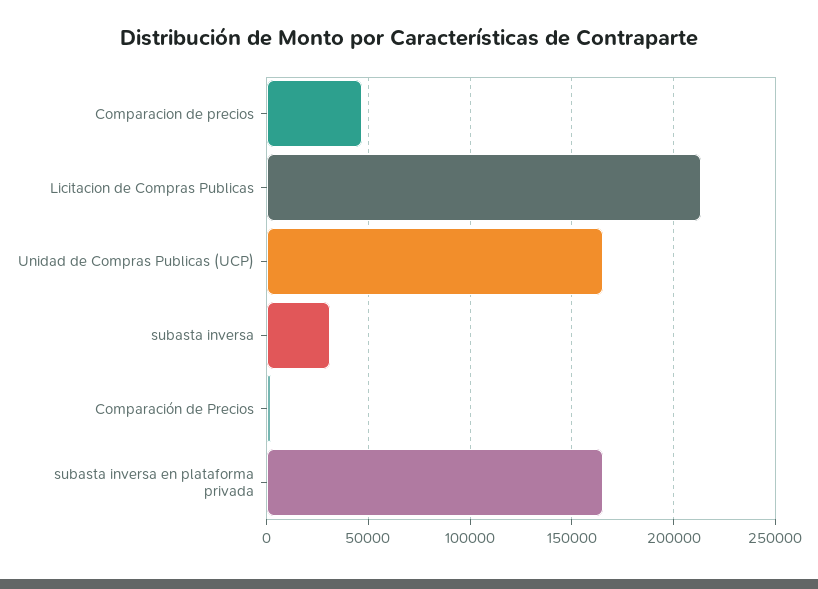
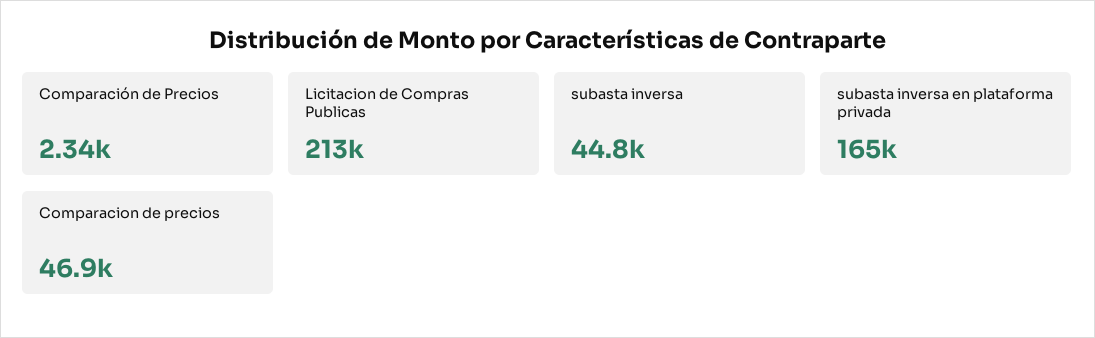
  {
    "Comparacion de precios": 46900,
    "Licitacion de Compras Publicas": 213000,
-   "Unidad de Compras Publicas (UCP)": 165000,
-   "subasta inversa": 30000,
+   "subasta inversa": 44800,
    "Comparación de Precios": 2340,
    "subasta inversa en plataforma privada": 165000
  }

